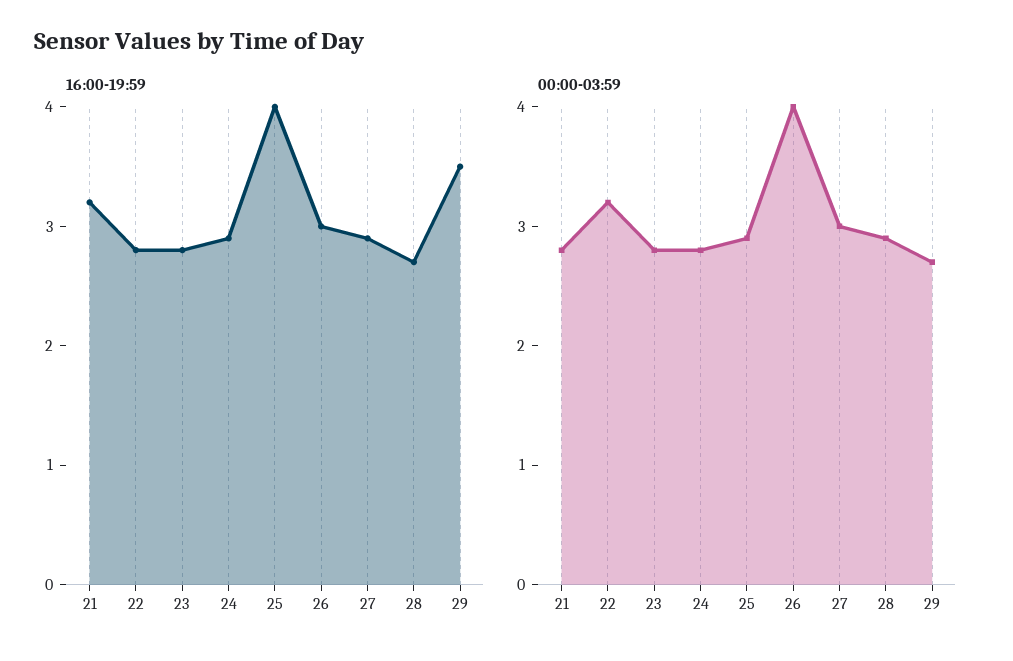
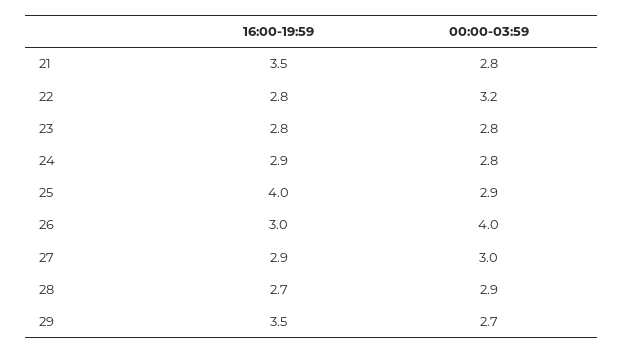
  {
    "16:00-19:59": {
-     "21": 3.2,
+     "21": 3.5,
      "22": 2.8,
      "23": 2.8,
      "24": 2.9,
      "25": 4,
      "26": 3,
      "27": 2.9,
      "28": 2.7,
      "29": 3.5
    },
    "00:00-03:59": {
      "21": 2.8,
      "22": 3.2,
      "23": 2.8,
      "24": 2.8,
      "25": 2.9,
      "26": 4,
      "27": 3,
      "28": 2.9,
      "29": 2.7
    }
  }

